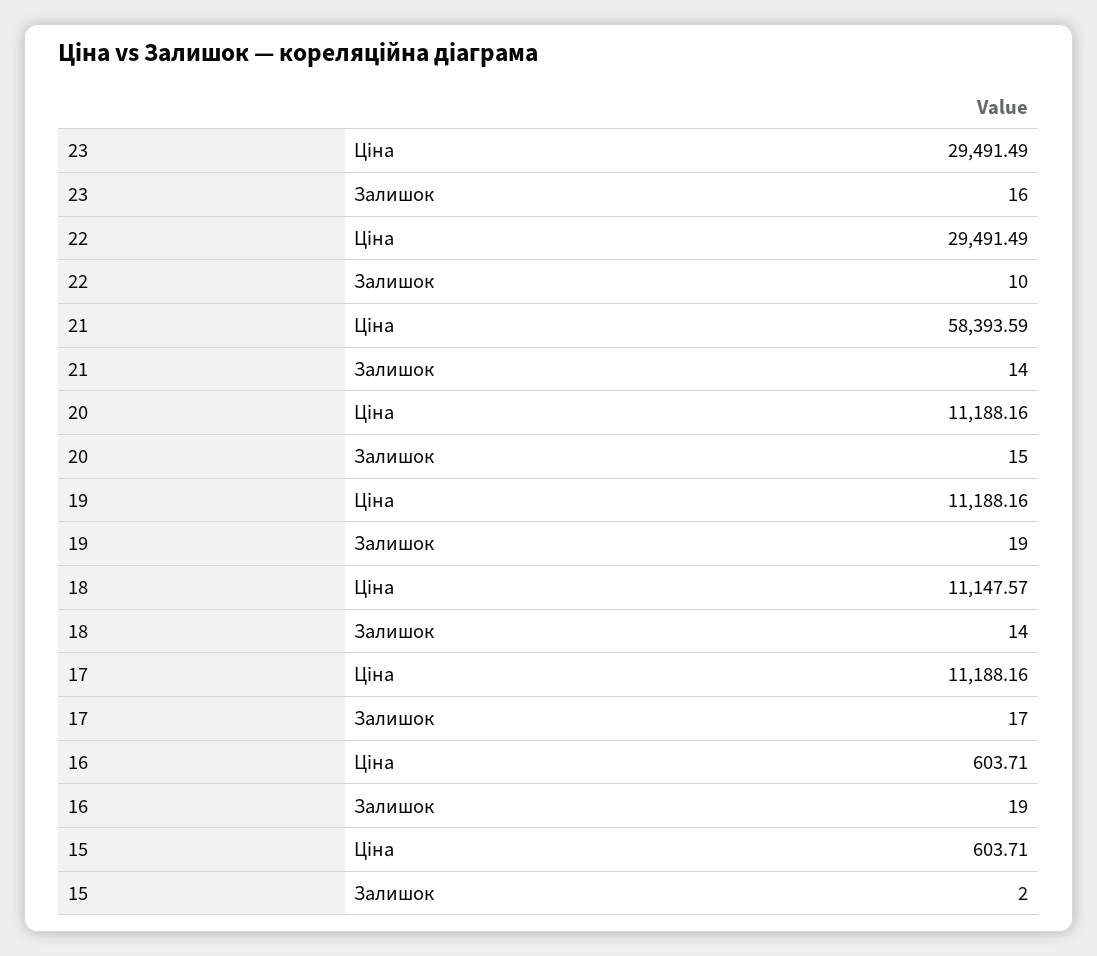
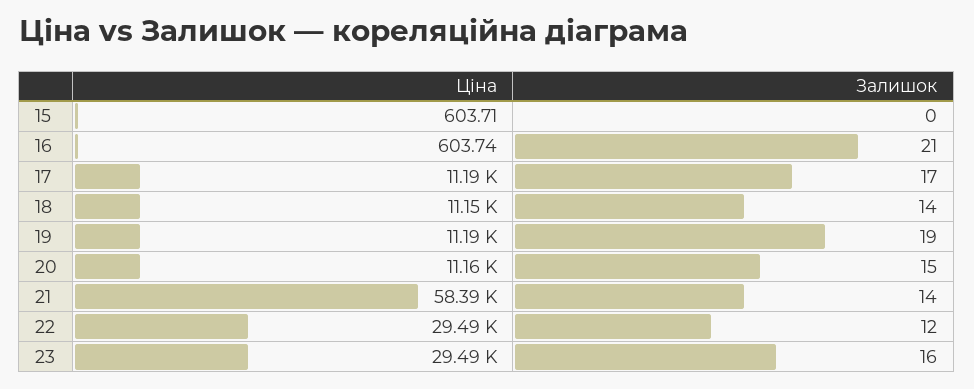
  {
    "23": {
      "Ціна": 29491.49,
      "Залишок": 16
    },
    "22": {
      "Ціна": 29491.49,
-     "Залишок": 10
+     "Залишок": 12
    },
    "21": {
      "Ціна": 58393.59,
      "Залишок": 14
    },
    "20": {
-     "Ціна": 11188.16,
+     "Ціна": 11160,
      "Залишок": 15
    },
    "19": {
      "Ціна": 11188.16,
      "Залишок": 19
    },
    "18": {
      "Ціна": 11147.57,
      "Залишок": 14
    },
    "17": {
      "Ціна": 11188.16,
      "Залишок": 17
    },
    "16": {
-     "Ціна": 603.71,
+     "Ціна": 603.74,
-     "Залишок": 19
+     "Залишок": 21
    },
    "15": {
      "Ціна": 603.71,
-     "Залишок": 2
+     "Залишок": 0
    }
  }

